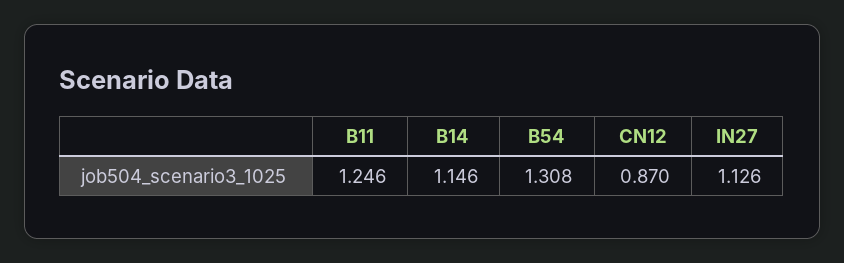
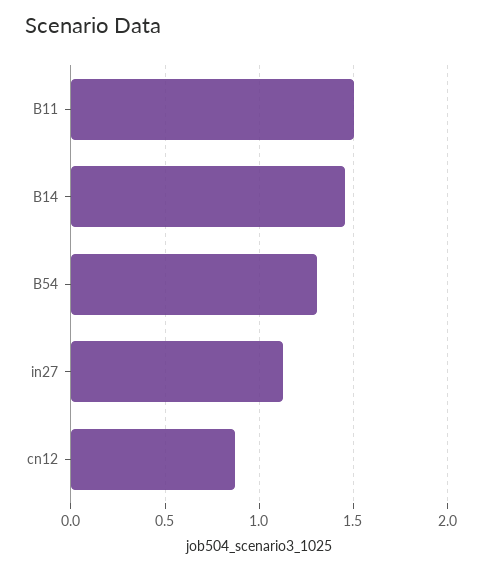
  {
-   "B11": 1.246,
+   "B11": 1.5,
-   "B14": 1.146,
+   "B14": 1.45,
    "B54": 1.308,
    "CN12": 0.87,
    "IN27": 1.126
  }

